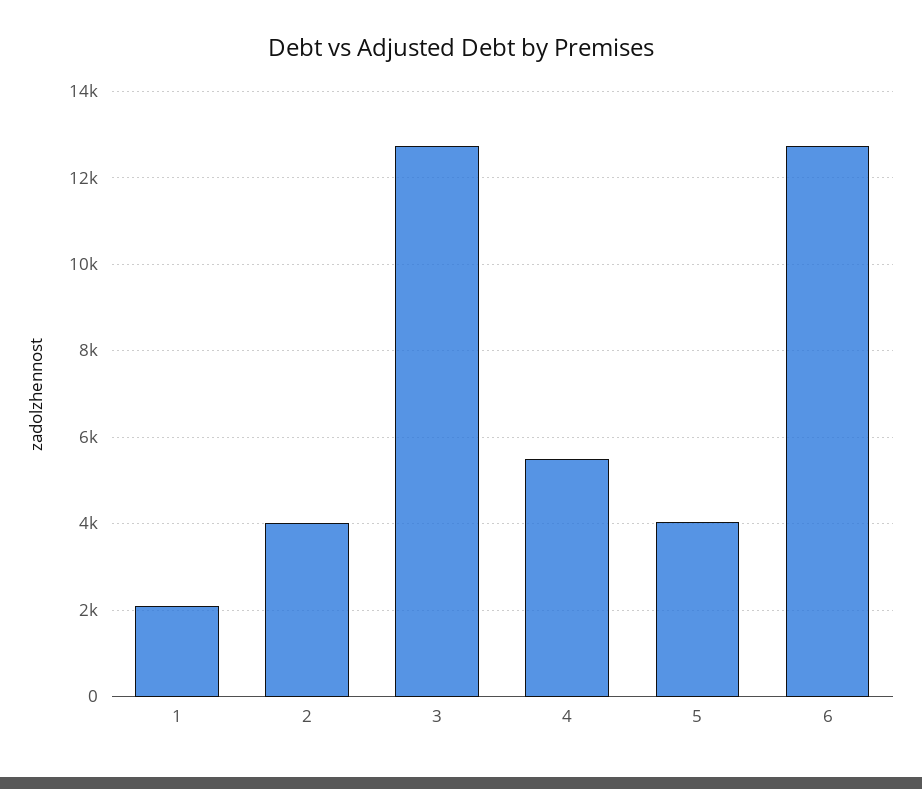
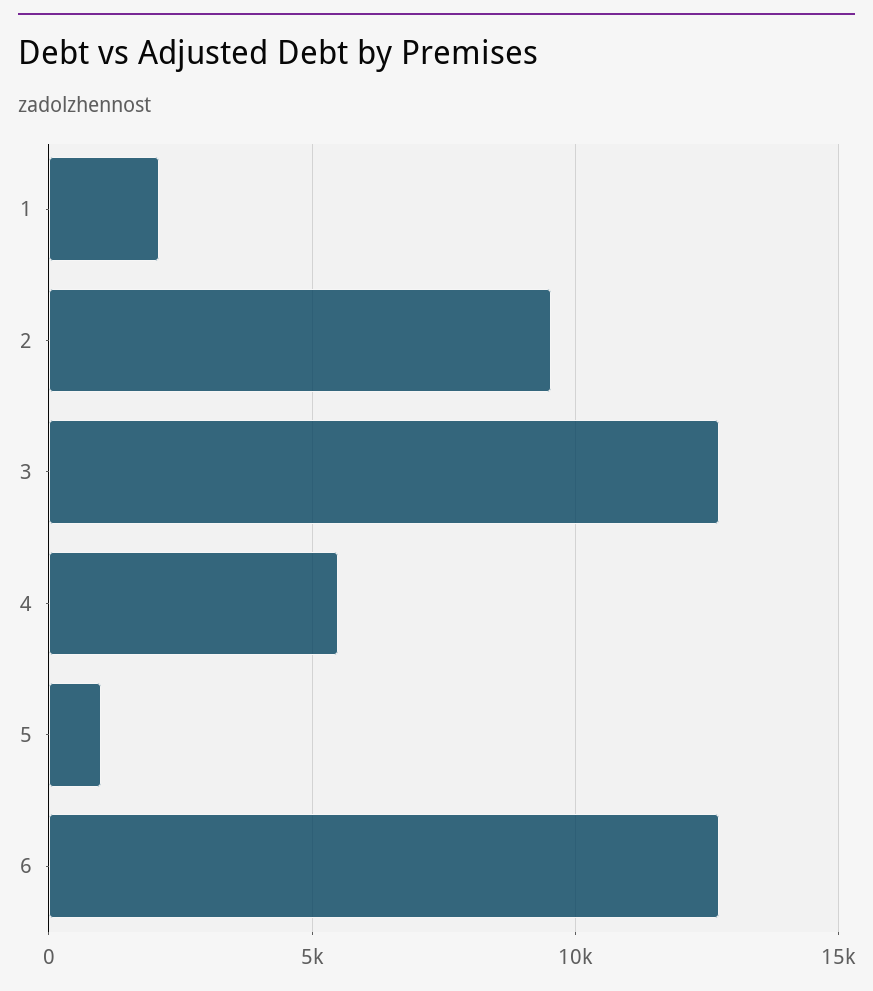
  {
    "1": 2000,
-   "2": 4000,
+   "2": 9500,
    "3": 12800,
    "4": 5400,
-   "5": 4000,
+   "5": 1000,
    "6": 12800
  }

